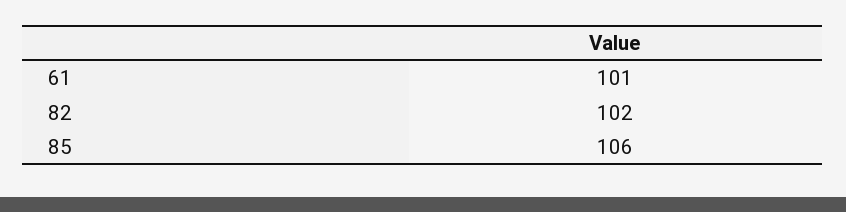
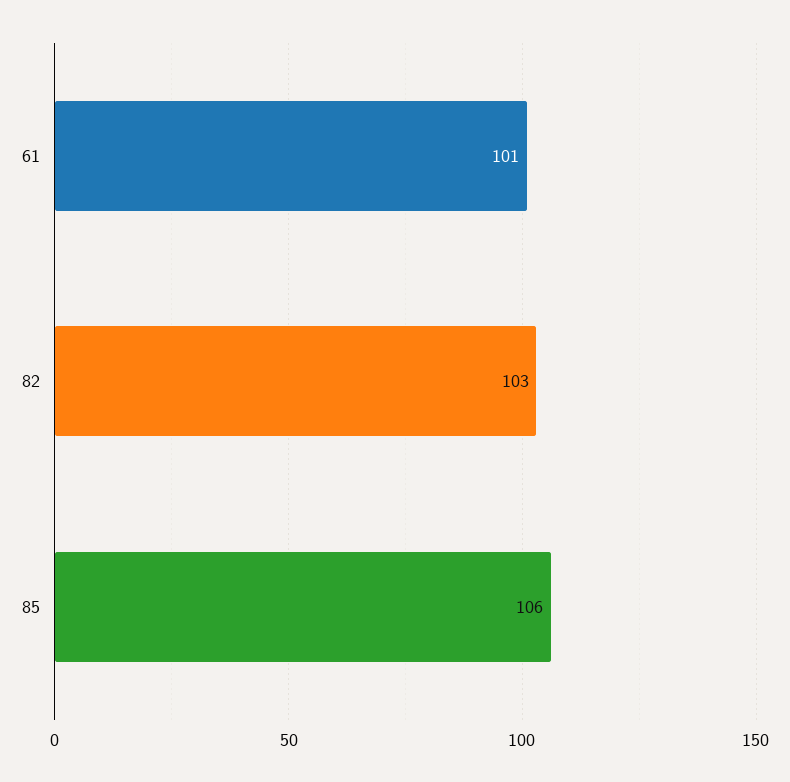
  {
    "61": 101,
-   "82": 102,
+   "82": 103,
    "85": 106
  }

